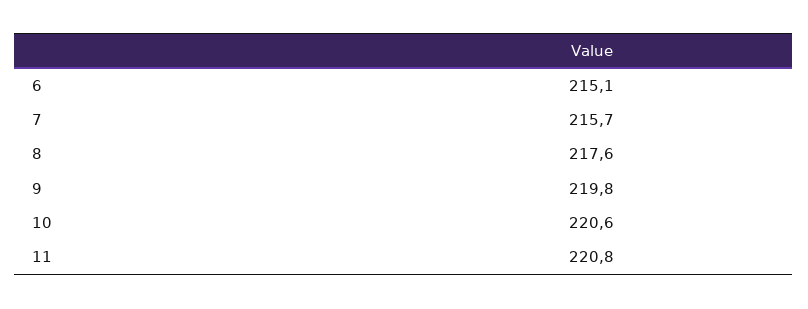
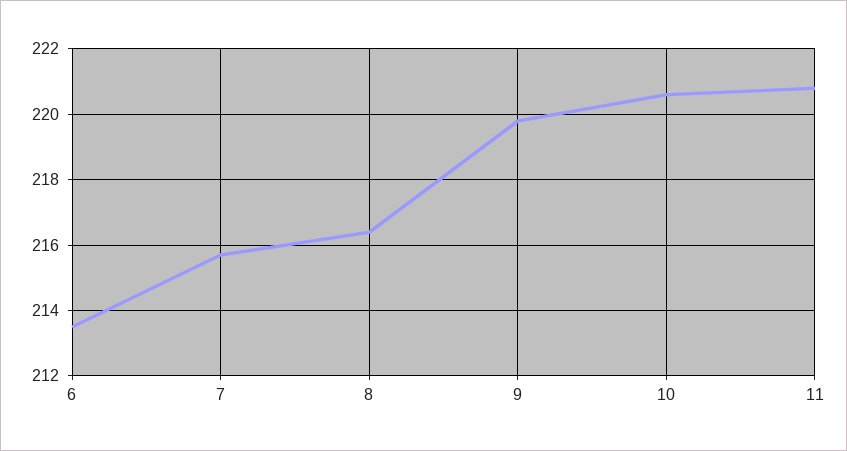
  {
-   "6": 215.1,
+   "6": 213.5,
    "7": 215.7,
-   "8": 217.6,
+   "8": 216.5,
    "9": 219.8,
    "10": 220.6,
    "11": 220.8
  }

